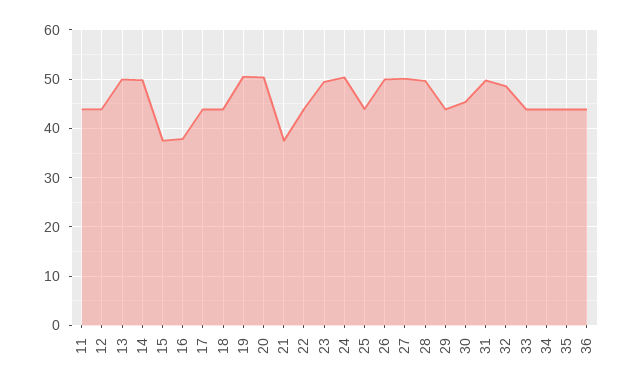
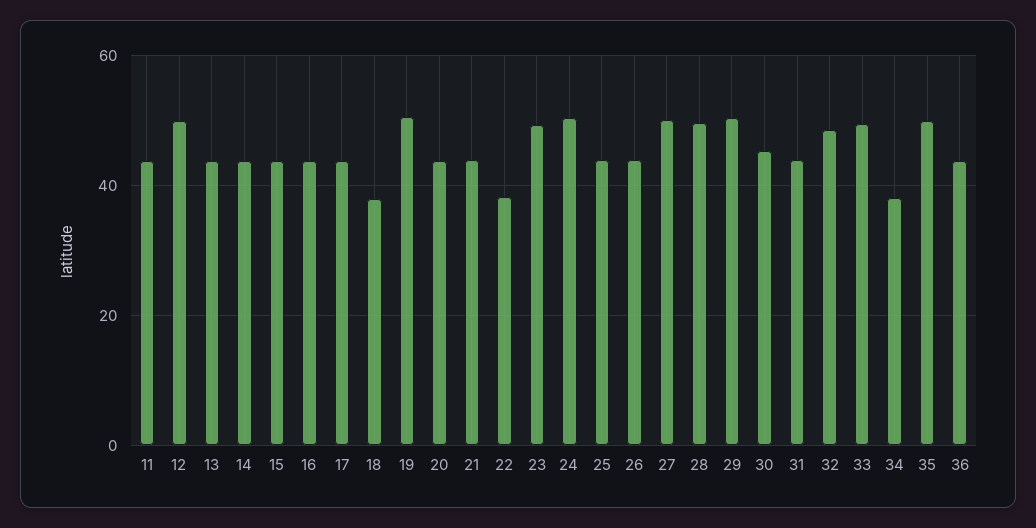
  {
    "11": 44,
-   "12": 44,
+   "12": 50,
-   "13": 50,
+   "13": 44,
-   "14": 50,
+   "14": 44,
-   "15": 38,
+   "15": 44,
-   "16": 38,
+   "16": 44,
    "17": 44,
-   "18": 44,
+   "18": 38,
    "19": 50,
-   "20": 50,
+   "20": 44,
-   "21": 38,
+   "21": 44,
-   "22": 44,
+   "22": 38,
    "23": 50,
    "24": 50,
    "25": 44,
-   "26": 50,
+   "26": 44,
    "27": 50,
    "28": 50,
-   "29": 44,
+   "29": 50,
    "30": 46,
-   "31": 50,
+   "31": 44,
    "32": 48,
-   "33": 44,
+   "33": 50,
-   "34": 44,
+   "34": 38,
-   "35": 44,
+   "35": 50,
    "36": 44
  }

